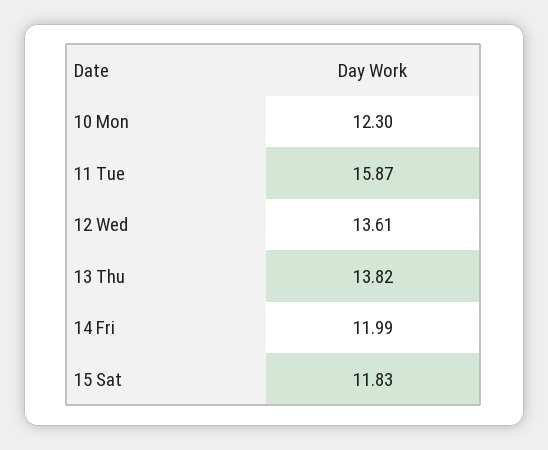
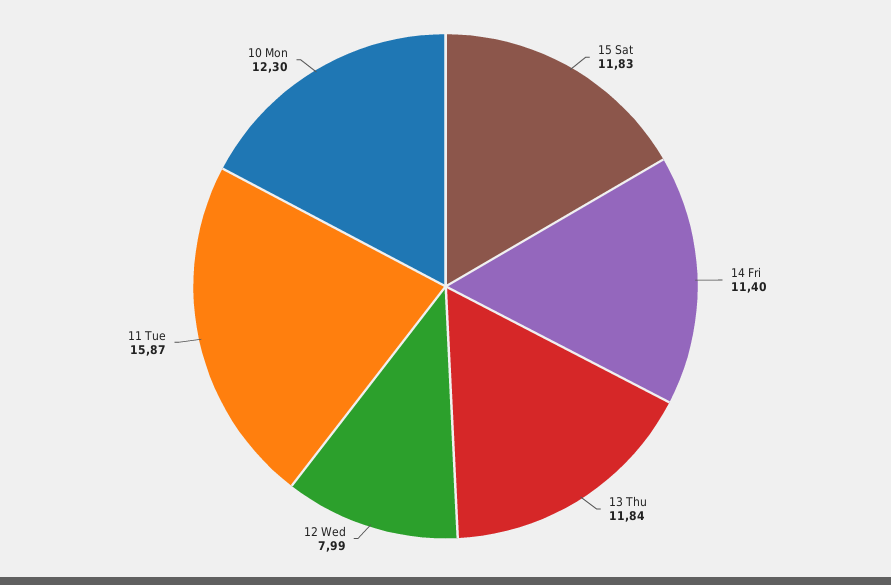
  {
    "10 Mon": 12.3,
    "11 Tue": 15.87,
-   "12 Wed": 13.61,
+   "12 Wed": 7.99,
-   "13 Thu": 13.82,
+   "13 Thu": 11.84,
-   "14 Fri": 11.99,
+   "14 Fri": 11.4,
    "15 Sat": 11.83
  }

